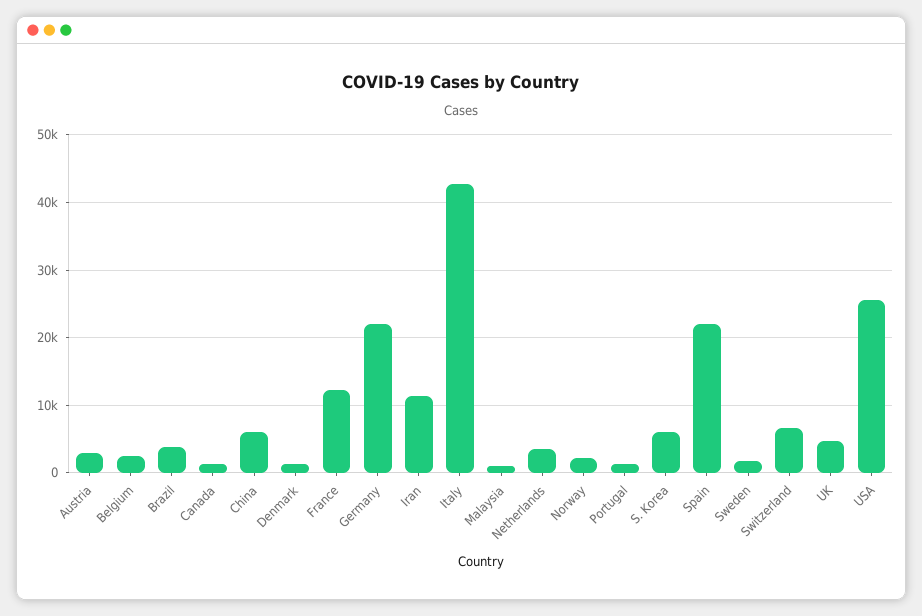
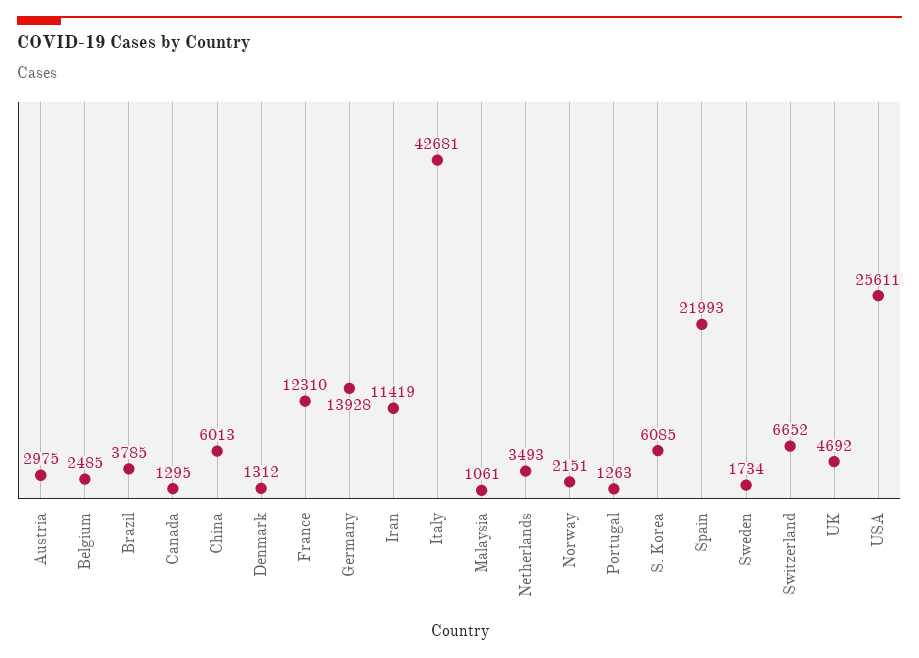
  {
    "Austria": 2975,
    "Belgium": 2485,
    "Brazil": 3785,
    "Canada": 1295,
    "China": 6013,
    "Denmark": 1312,
    "France": 12310,
-   "Germany": 22000,
+   "Germany": 13928,
    "Iran": 11419,
    "Italy": 42681,
    "Malaysia": 1061,
    "Netherlands": 3493,
    "Norway": 2151,
    "Portugal": 1263,
    "S. Korea": 6085,
    "Spain": 21993,
    "Sweden": 1734,
    "Switzerland": 6652,
    "UK": 4692,
    "USA": 25611
  }

